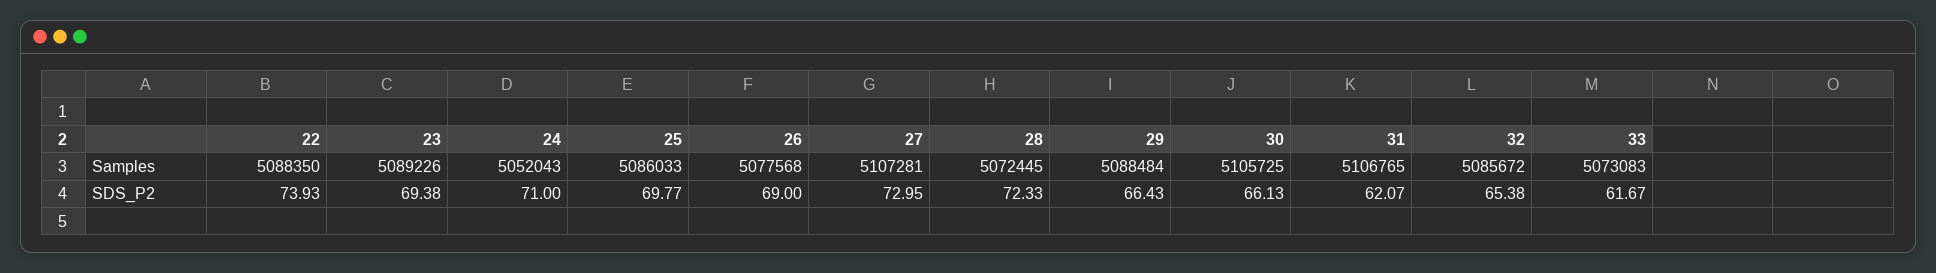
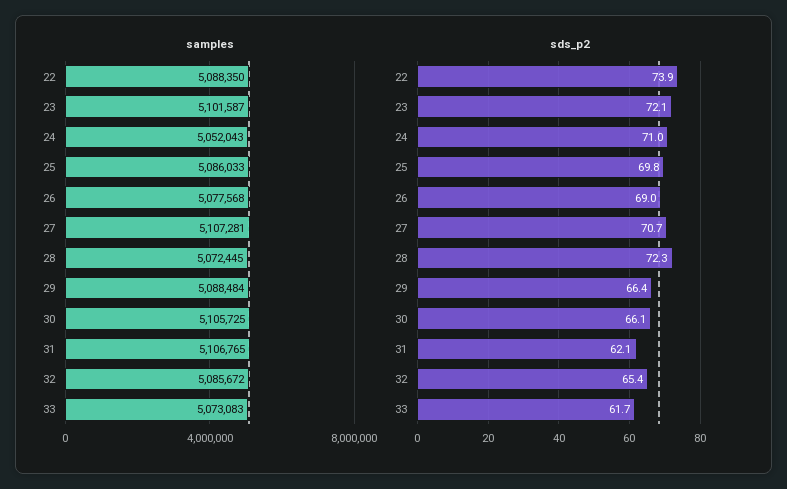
  {
    "Samples": {
      "22": 5088350,
-     "23": 5089226,
+     "23": 5101587,
      "24": 5052043,
      "25": 5086033,
      "26": 5077568,
      "27": 5107281,
      "28": 5072445,
      "29": 5088484,
      "30": 5105725,
      "31": 5106765,
      "32": 5085672,
      "33": 5073083
    },
    "SDS_P2": {
      "22": 73.93,
-     "23": 69.38,
+     "23": 72.1,
      "24": 71,
      "25": 69.77,
      "26": 69,
-     "27": 72.95,
+     "27": 70.7,
      "28": 72.33,
      "29": 66.43,
      "30": 66.13,
      "31": 62.07,
      "32": 65.38,
      "33": 61.67
    }
  }

